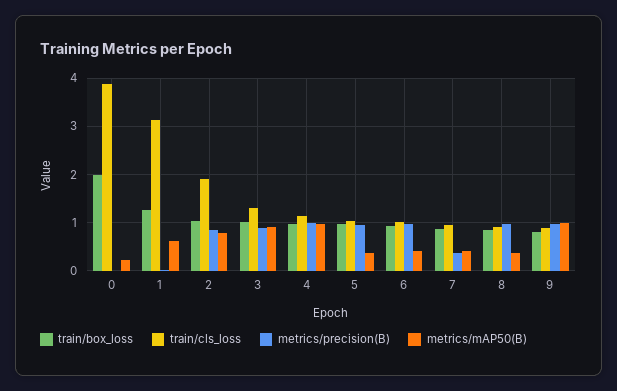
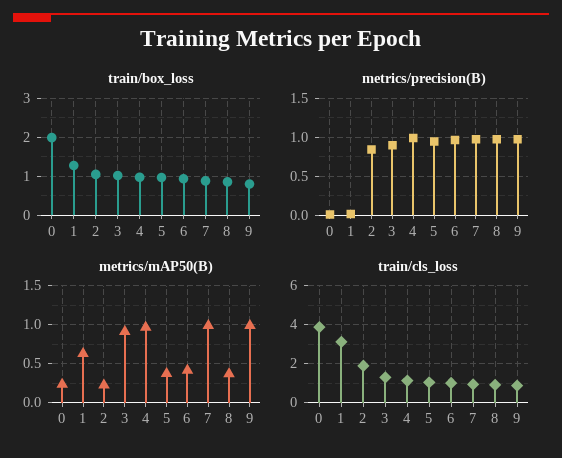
  {
    "train/box_loss": {
      "0": 2,
      "1": 1.2,
      "2": 1,
      "3": 1,
      "4": 1,
      "5": 1,
      "6": 1,
      "7": 0.8,
      "8": 0.8,
      "9": 0.8
    },
    "train/cls_loss": {
      "0": 3.8,
      "1": 3.2,
      "2": 2,
      "3": 1.4,
      "4": 1.2,
      "5": 1,
      "6": 1,
      "7": 1,
      "8": 1,
      "9": 0.8
    },
    "metrics/precision(B)": {
      "0": 0,
      "1": 0,
      "2": 0.8,
      "3": 0.9,
      "4": 1,
      "5": 0.9,
      "6": 1,
-     "7": 0.4,
+     "7": 1,
      "8": 1,
      "9": 1
    },
    "metrics/mAP50(B)": {
      "0": 0.2,
      "1": 0.6,
-     "2": 0.8,
+     "2": 0.2,
      "3": 0.9,
      "4": 1,
      "5": 0.4,
      "6": 0.4,
-     "7": 0.4,
+     "7": 1,
      "8": 0.4,
      "9": 1
    }
  }

